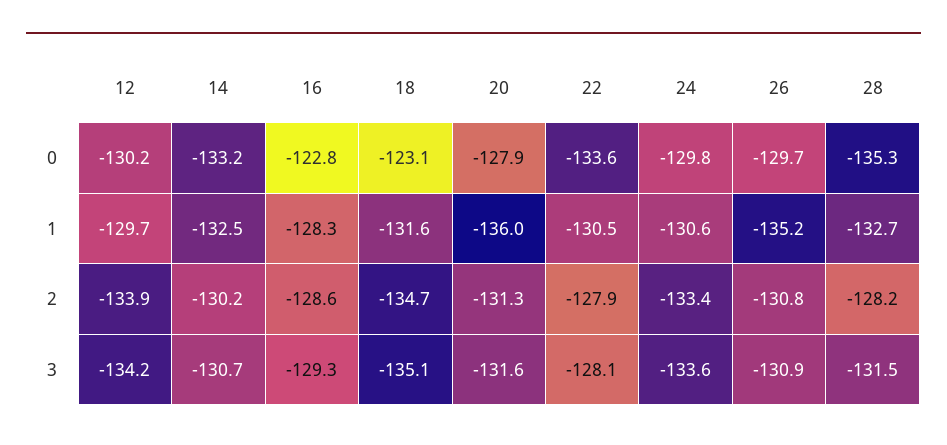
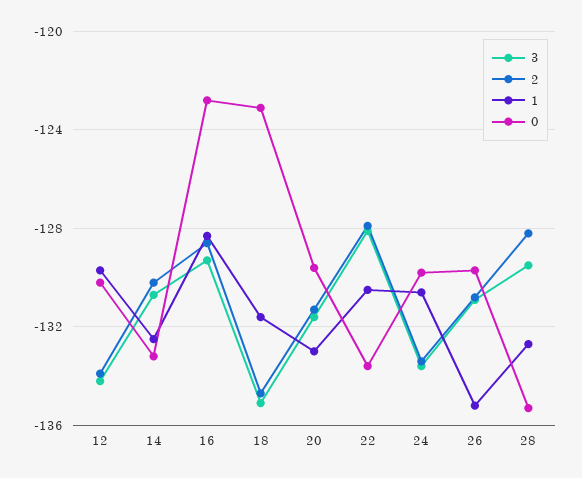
  {
    "0": {
      "12": -130.2,
      "14": -133.2,
      "16": -122.8,
      "18": -123.1,
-     "20": -127.9,
+     "20": -129.5,
      "22": -133.6,
      "24": -129.8,
      "26": -129.7,
      "28": -135.3
    },
    "1": {
      "12": -129.7,
      "14": -132.5,
      "16": -128.3,
      "18": -131.6,
-     "20": -136,
+     "20": -133,
      "22": -130.5,
      "24": -130.6,
      "26": -135.2,
      "28": -132.7
    },
    "2": {
      "12": -133.9,
      "14": -130.2,
      "16": -128.6,
      "18": -134.7,
      "20": -131.3,
      "22": -127.9,
      "24": -133.4,
      "26": -130.8,
      "28": -128.2
    },
    "3": {
      "12": -134.2,
      "14": -130.7,
      "16": -129.3,
      "18": -135.1,
      "20": -131.6,
      "22": -128.1,
      "24": -133.6,
      "26": -130.9,
-     "28": -131.5
+     "28": -129.5
    }
  }

